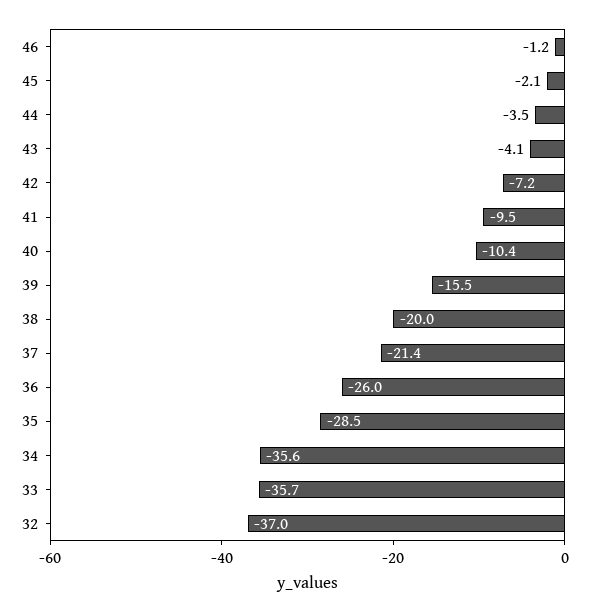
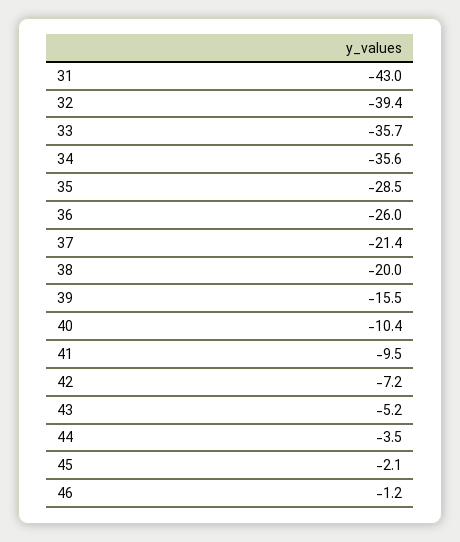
  {
    "46": -1.2,
    "45": -2.1,
    "44": -3.5,
-   "43": -4.1,
+   "43": -5.2,
    "42": -7.2,
    "41": -9.5,
    "40": -10.4,
    "39": -15.5,
    "38": -20,
    "37": -21.4,
    "36": -26,
    "35": -28.5,
    "34": -35.6,
    "33": -35.7,
-   "32": -37
+   "32": -39.4,
+   "31": -43
  }

